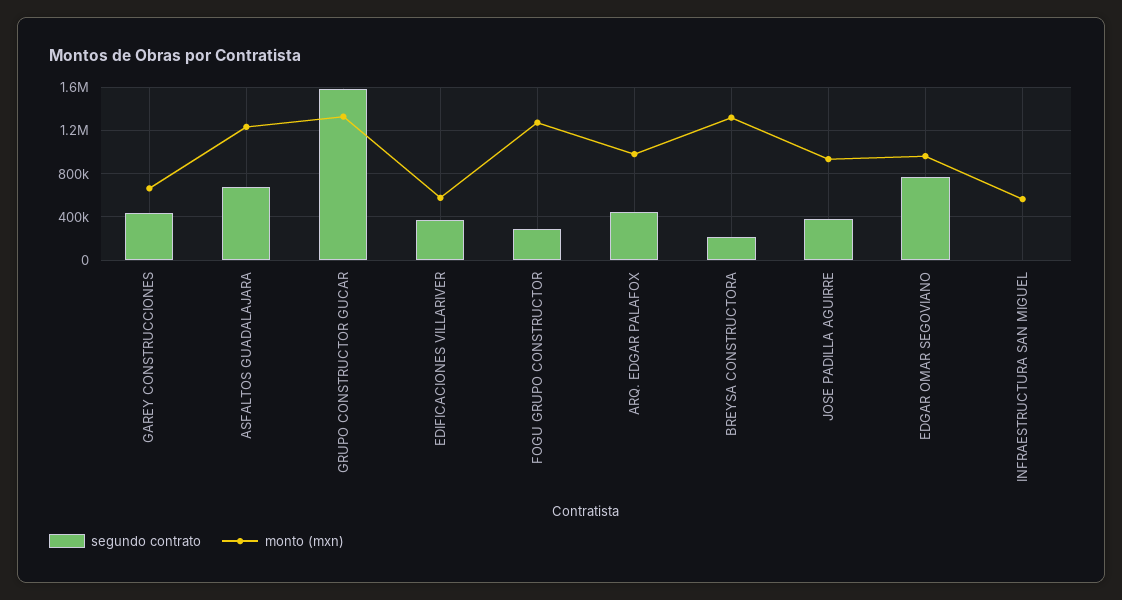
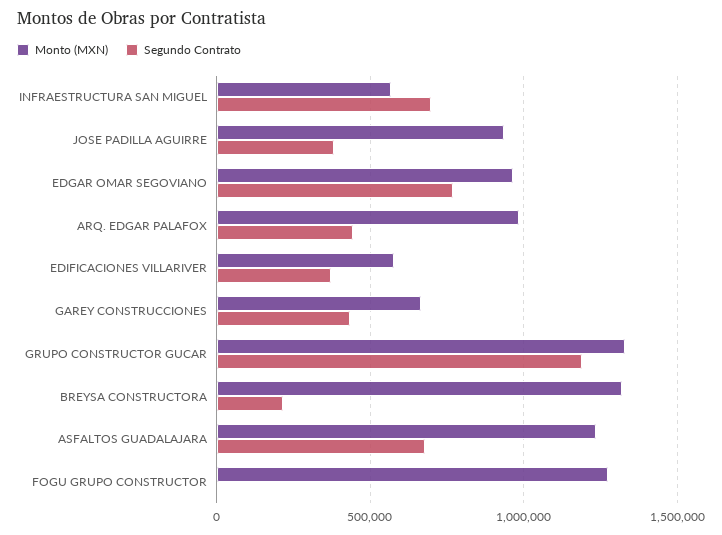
  {
    "segundo contrato": {
      "GAREY CONSTRUCCIONES": 450000,
      "ASFALTOS GUADALAJARA": 700000,
-     "GRUPO CONSTRUCTOR GUCAR": 1600000,
+     "GRUPO CONSTRUCTOR GUCAR": 1200000,
      "EDIFICACIONES VILLARIVER": 350000,
-     "FOGU GRUPO CONSTRUCTOR": 300000,
+     "FOGU GRUPO CONSTRUCTOR": 0,
      "ARQ. EDGAR PALAFOX": 450000,
      "BREYSA CONSTRUCTORA": 200000,
      "JOSE PADILLA AGUIRRE": 400000,
      "EDGAR OMAR SEGOVIANO": 750000,
-     "INFRAESTRUCTURA SAN MIGUEL": 0
+     "INFRAESTRUCTURA SAN MIGUEL": 700000
    },
    "monto (mxn)": {
      "GAREY CONSTRUCCIONES": 650000,
      "ASFALTOS GUADALAJARA": 1250000,
      "GRUPO CONSTRUCTOR GUCAR": 1350000,
      "EDIFICACIONES VILLARIVER": 600000,
      "FOGU GRUPO CONSTRUCTOR": 1250000,
      "ARQ. EDGAR PALAFOX": 1000000,
      "BREYSA CONSTRUCTORA": 1300000,
      "JOSE PADILLA AGUIRRE": 950000,
      "EDGAR OMAR SEGOVIANO": 950000,
      "INFRAESTRUCTURA SAN MIGUEL": 550000
    }
  }

